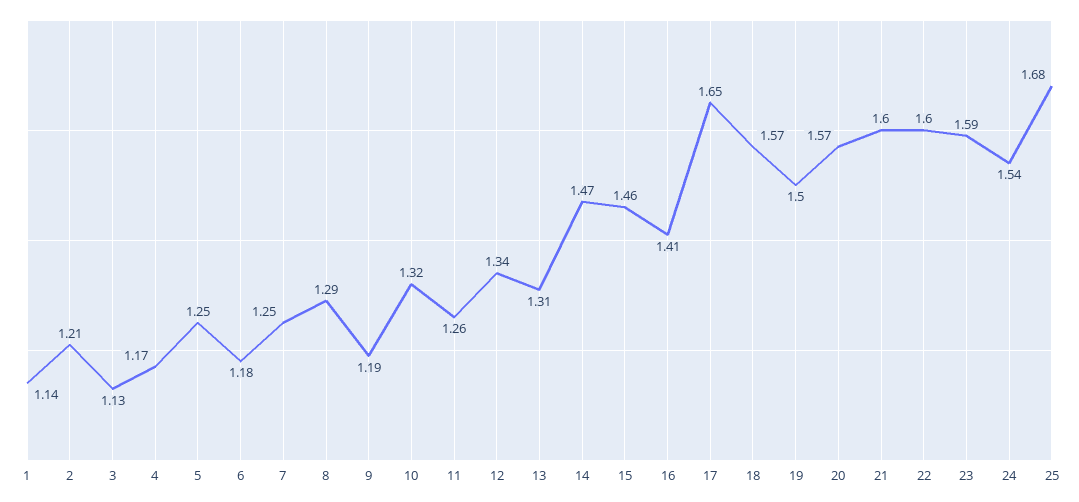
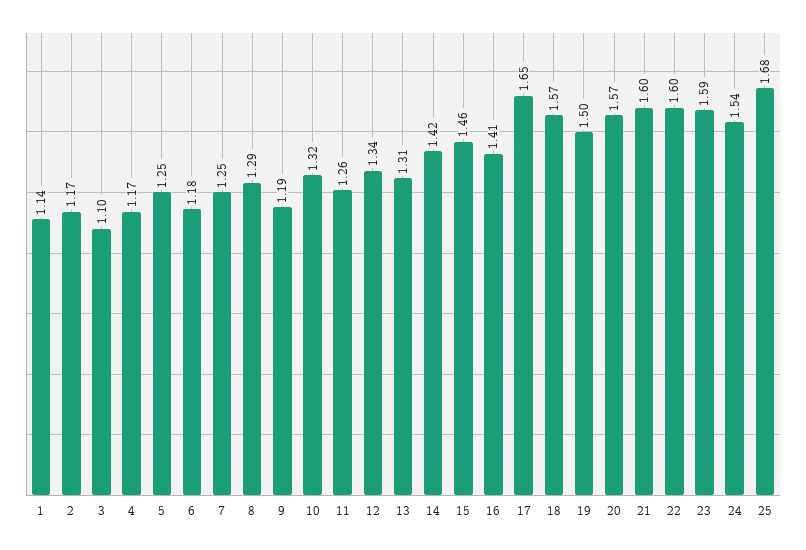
  {
    "1": 1.14,
-   "2": 1.21,
+   "2": 1.17,
-   "3": 1.13,
+   "3": 1.1,
    "4": 1.17,
    "5": 1.25,
    "6": 1.18,
    "7": 1.25,
    "8": 1.29,
    "9": 1.19,
    "10": 1.32,
    "11": 1.26,
    "12": 1.34,
    "13": 1.31,
-   "14": 1.47,
+   "14": 1.42,
    "15": 1.46,
    "16": 1.41,
    "17": 1.65,
    "18": 1.57,
    "19": 1.5,
    "20": 1.57,
    "21": 1.6,
    "22": 1.6,
    "23": 1.59,
    "24": 1.54,
    "25": 1.68
  }

